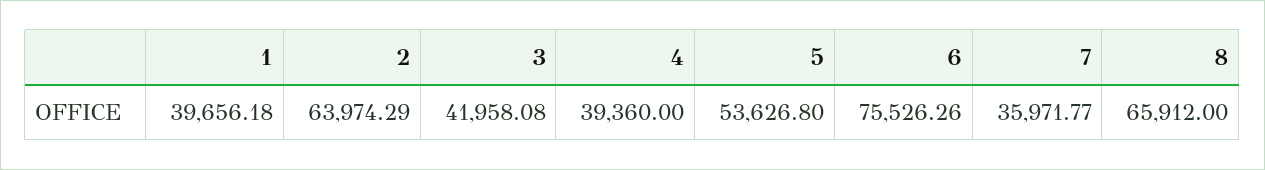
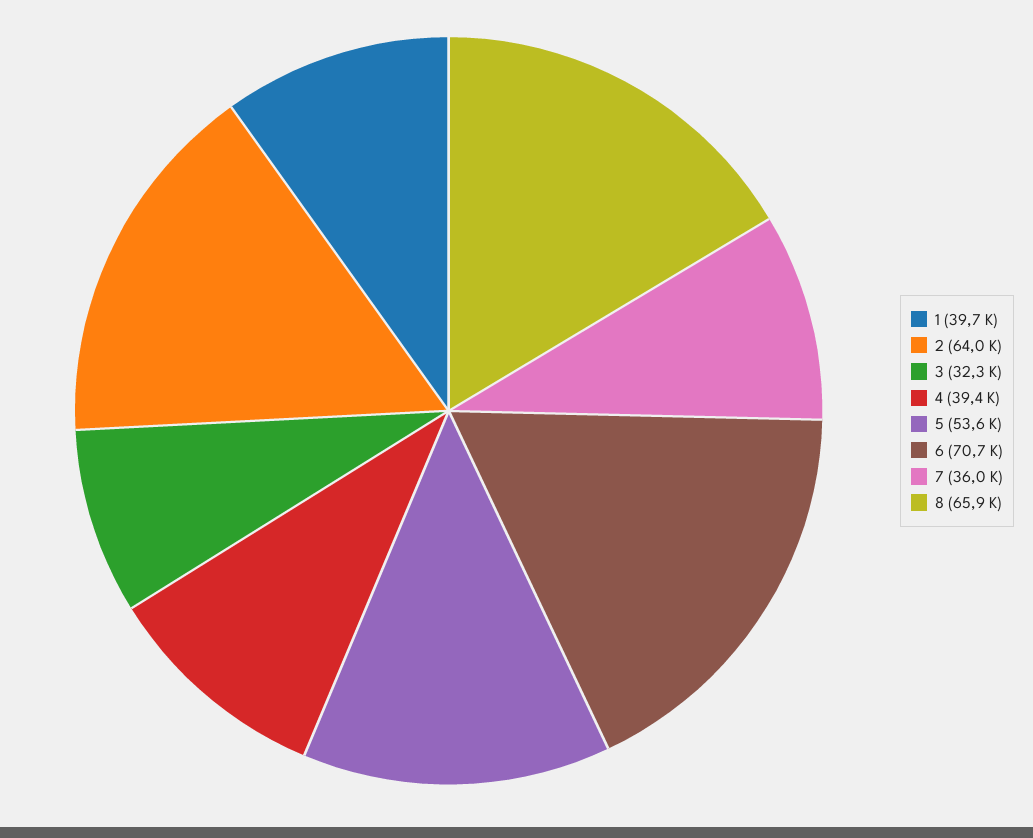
  {
    "1": 39656.18,
    "2": 63974.29,
-   "3": 41958.08,
+   "3": 32300,
    "4": 39360,
    "5": 53626.8,
-   "6": 75526.26,
+   "6": 70700,
    "7": 35971.77,
    "8": 65912
  }

